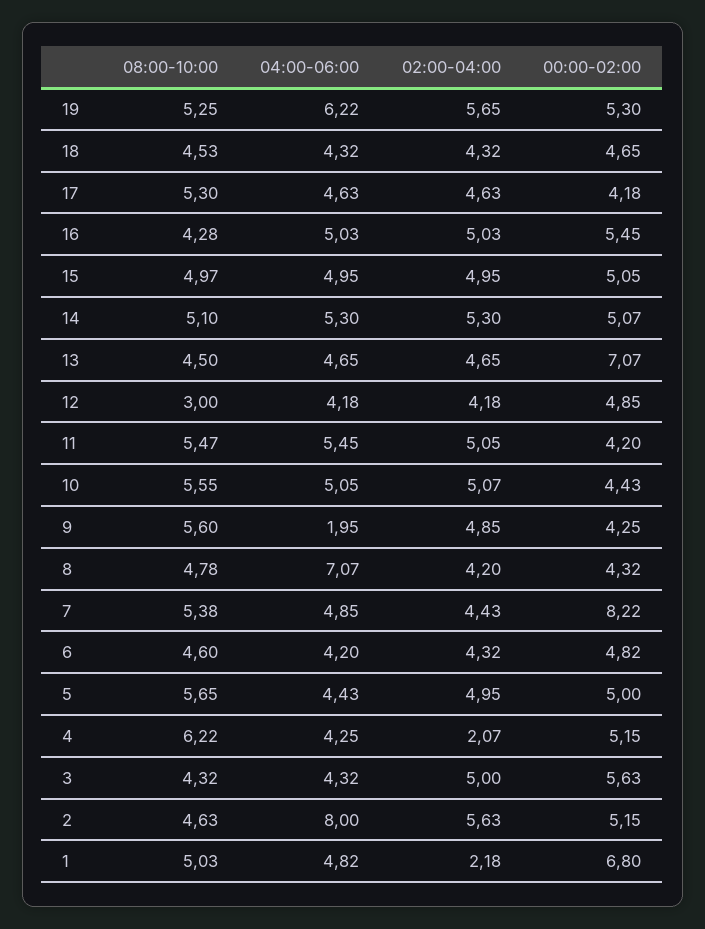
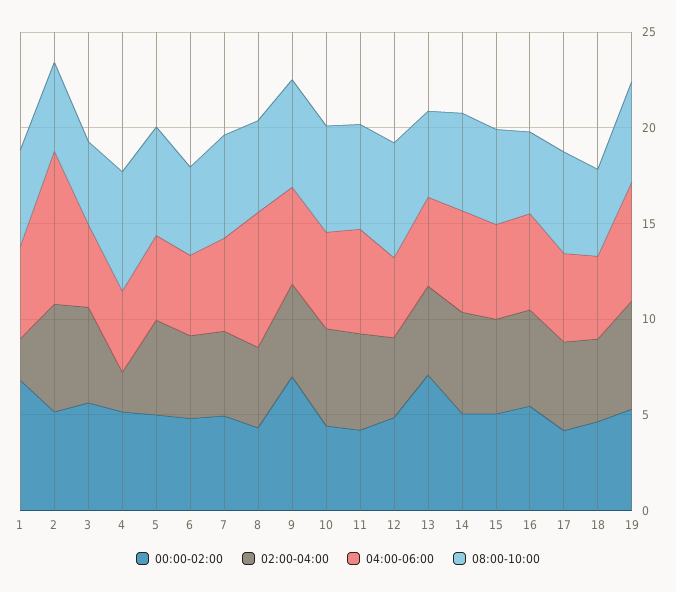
  {
    "08:00-10:00": {
      "19": 5.25,
      "18": 4.53,
      "17": 5.3,
      "16": 4.28,
      "15": 4.97,
      "14": 5.1,
      "13": 4.5,
-     "12": 3,
+     "12": 6,
      "11": 5.47,
      "10": 5.55,
      "9": 5.6,
      "8": 4.78,
      "7": 5.38,
      "6": 4.6,
      "5": 5.65,
      "4": 6.22,
      "3": 4.32,
      "2": 4.63,
      "1": 5.03
    },
    "04:00-06:00": {
      "19": 6.22,
      "18": 4.32,
      "17": 4.63,
      "16": 5.03,
      "15": 4.95,
      "14": 5.3,
      "13": 4.65,
      "12": 4.18,
      "11": 5.45,
      "10": 5.05,
-     "9": 1.95,
+     "9": 5,
      "8": 7.07,
      "7": 4.85,
      "6": 4.2,
      "5": 4.43,
      "4": 4.25,
      "3": 4.32,
      "2": 8,
      "1": 4.82
    },
    "02:00-04:00": {
      "19": 5.65,
      "18": 4.32,
      "17": 4.63,
      "16": 5.03,
      "15": 4.95,
      "14": 5.3,
      "13": 4.65,
      "12": 4.18,
      "11": 5.05,
      "10": 5.07,
      "9": 4.85,
      "8": 4.2,
      "7": 4.43,
      "6": 4.32,
      "5": 4.95,
      "4": 2.07,
      "3": 5,
      "2": 5.63,
      "1": 2.18
    },
    "00:00-02:00": {
      "19": 5.3,
      "18": 4.65,
      "17": 4.18,
      "16": 5.45,
      "15": 5.05,
      "14": 5.07,
      "13": 7.07,
      "12": 4.85,
      "11": 4.2,
      "10": 4.43,
-     "9": 4.25,
+     "9": 7,
      "8": 4.32,
-     "7": 8.22,
+     "7": 5,
      "6": 4.82,
      "5": 5,
      "4": 5.15,
      "3": 5.63,
      "2": 5.15,
      "1": 6.8
    }
  }

